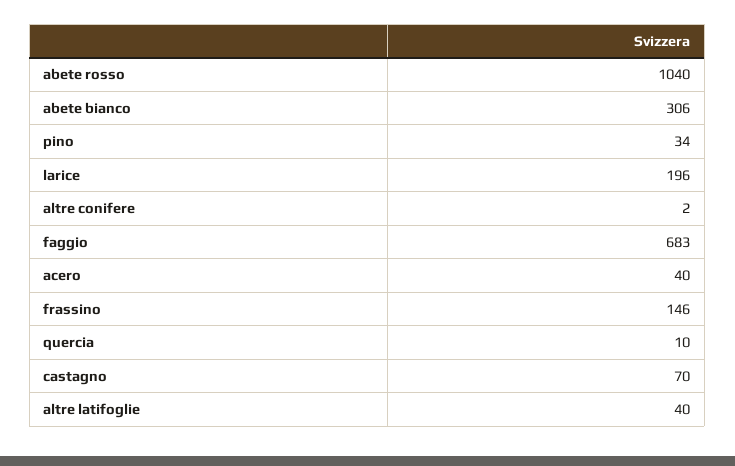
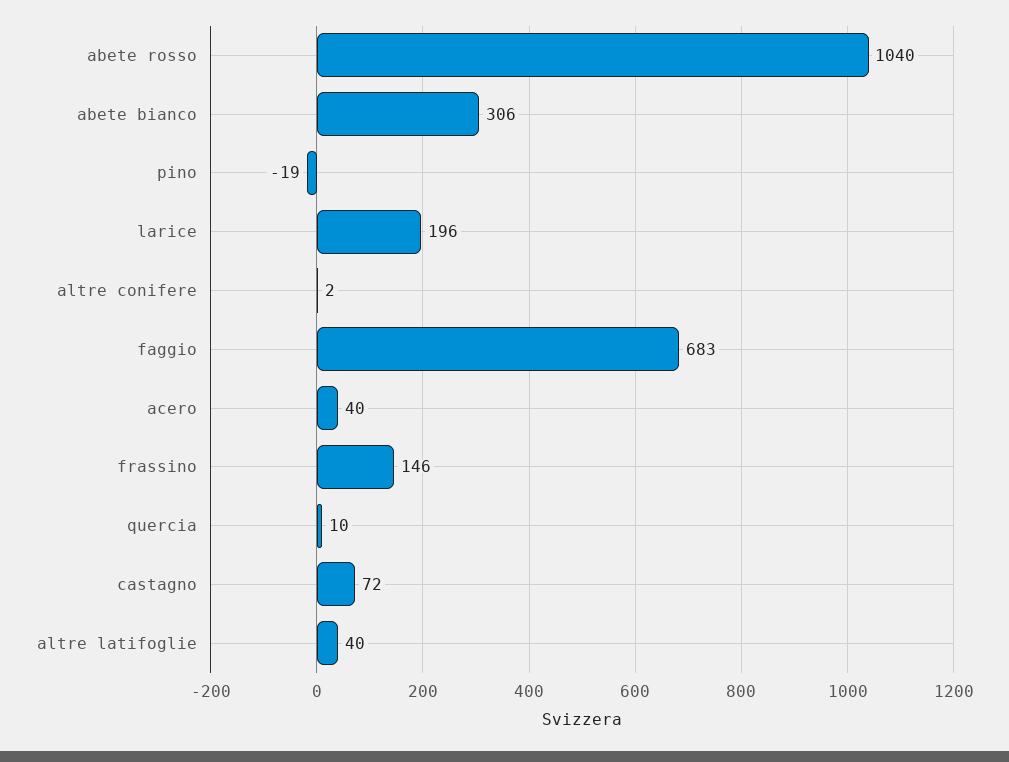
  {
    "abete rosso": 1040,
    "abete bianco": 306,
-   "pino": 34,
+   "pino": -19,
    "larice": 196,
    "altre conifere": 2,
    "faggio": 683,
    "acero": 40,
    "frassino": 146,
    "quercia": 10,
-   "castagno": 70,
+   "castagno": 72,
    "altre latifoglie": 40
  }

